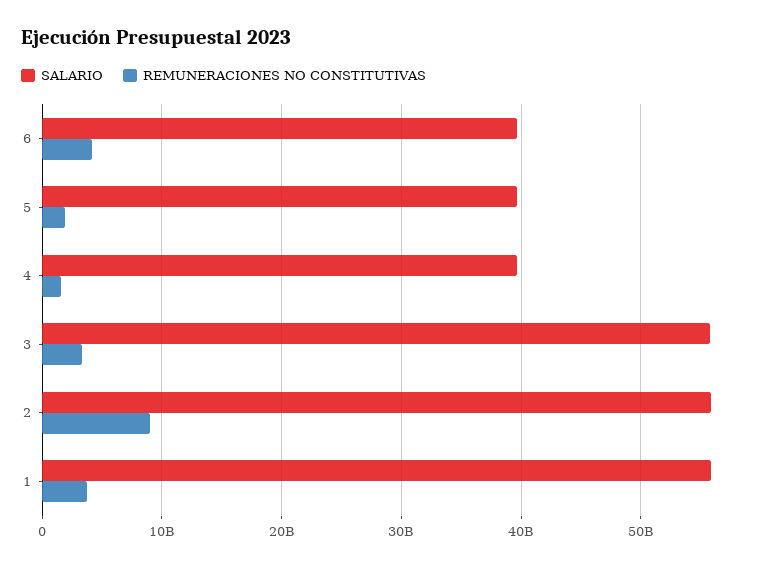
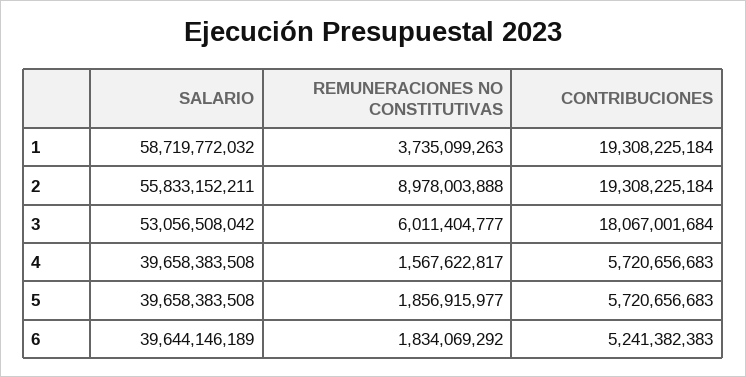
  {
    "SALARIO": {
      "6": 39644146189,
      "5": 39658383508,
      "4": 39658383508,
-     "3": 56000000000,
+     "3": 53056508042,
      "2": 55833152211,
-     "1": 56000000000
+     "1": 58719772032
    },
    "REMUNERACIONES NO CONSTITUTIVAS": {
-     "6": 4000000000,
+     "6": 1834069292,
      "5": 1856915977,
      "4": 1567622817,
-     "3": 3000000000,
+     "3": 6011404777,
      "2": 8978003888,
      "1": 3735099263
-   }
+   },
+   "CONTRIBUCIONES": {
+     "1": 19308225184,
+     "2": 19308225184,
+     "3": 18067001684,
+     "4": 5720656683,
+     "5": 5720656683,
+     "6": 5241382383
+   }
  }

